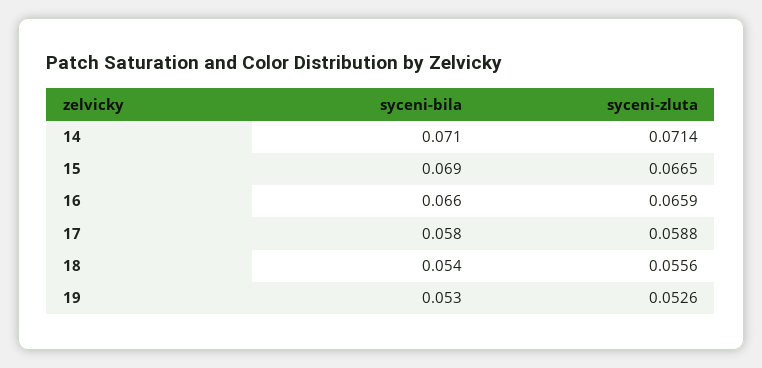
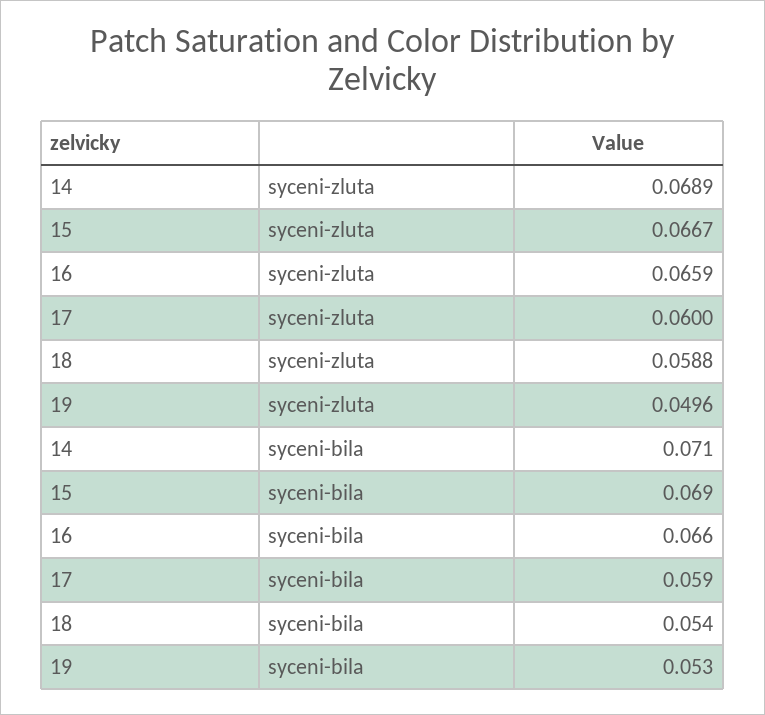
  {
    "syceni-bila": {
      "14": 0.071,
      "15": 0.069,
      "16": 0.066,
-     "17": 0.058,
+     "17": 0.059,
      "18": 0.054,
      "19": 0.053
    },
    "syceni-zluta": {
-     "14": 0.0714,
+     "14": 0.0689,
-     "15": 0.0665,
+     "15": 0.0667,
      "16": 0.0659,
-     "17": 0.0588,
+     "17": 0.06,
-     "18": 0.0556,
+     "18": 0.0588,
-     "19": 0.0526
+     "19": 0.0496
    }
  }

